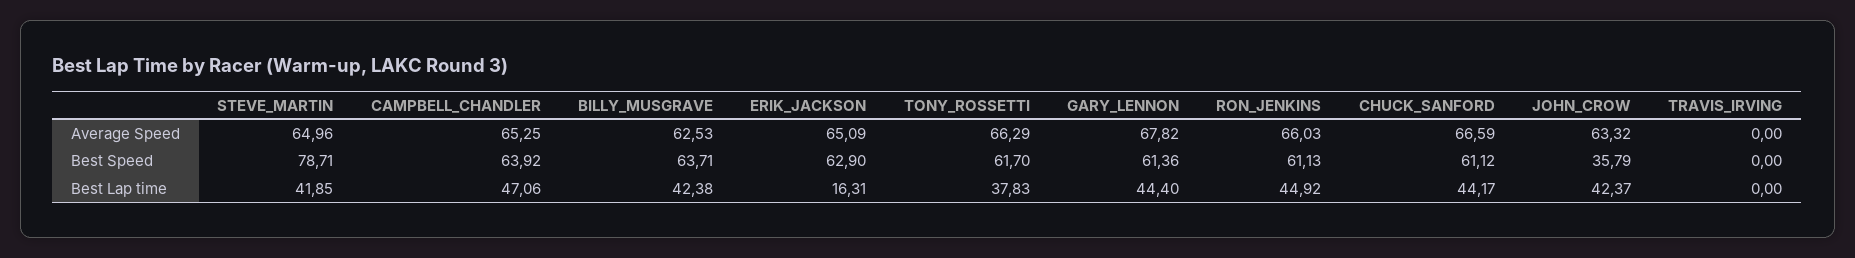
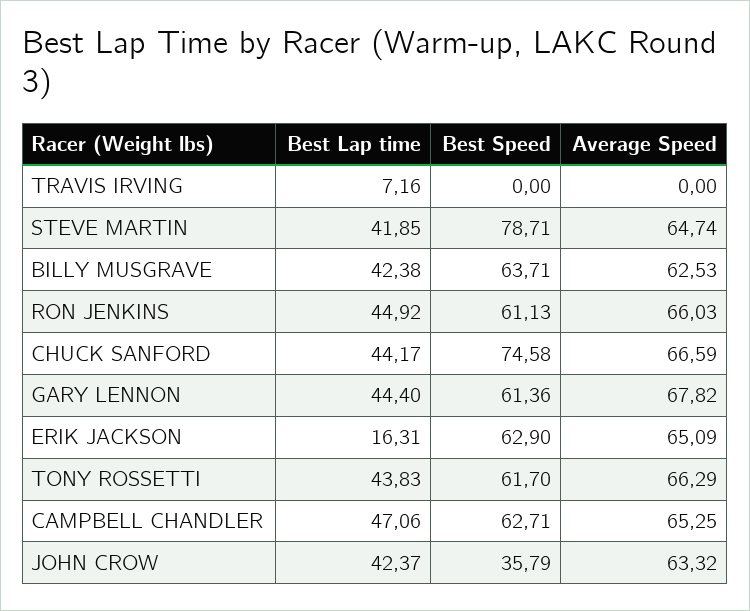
  {
    "STEVE_MARTIN": {
-     "Average Speed": 64.96,
+     "Average Speed": 64.74,
      "Best Speed": 78.71,
      "Best Lap time": 41.85
    },
    "CAMPBELL_CHANDLER": {
      "Average Speed": 65.25,
-     "Best Speed": 63.92,
+     "Best Speed": 62.71,
      "Best Lap time": 47.06
    },
    "BILLY_MUSGRAVE": {
      "Average Speed": 62.53,
      "Best Speed": 63.71,
      "Best Lap time": 42.38
    },
    "ERIK_JACKSON": {
      "Average Speed": 65.09,
      "Best Speed": 62.9,
      "Best Lap time": 16.31
    },
    "TONY_ROSSETTI": {
      "Average Speed": 66.29,
      "Best Speed": 61.7,
-     "Best Lap time": 37.83
+     "Best Lap time": 43.83
    },
    "GARY_LENNON": {
      "Average Speed": 67.82,
      "Best Speed": 61.36,
      "Best Lap time": 44.4
    },
    "RON_JENKINS": {
      "Average Speed": 66.03,
      "Best Speed": 61.13,
      "Best Lap time": 44.92
    },
    "CHUCK_SANFORD": {
      "Average Speed": 66.59,
-     "Best Speed": 61.12,
+     "Best Speed": 74.58,
      "Best Lap time": 44.17
    },
    "JOHN_CROW": {
      "Average Speed": 63.32,
      "Best Speed": 35.79,
      "Best Lap time": 42.37
    },
    "TRAVIS_IRVING": {
      "Average Speed": 0,
      "Best Speed": 0,
-     "Best Lap time": 0
+     "Best Lap time": 7.16
    }
  }

